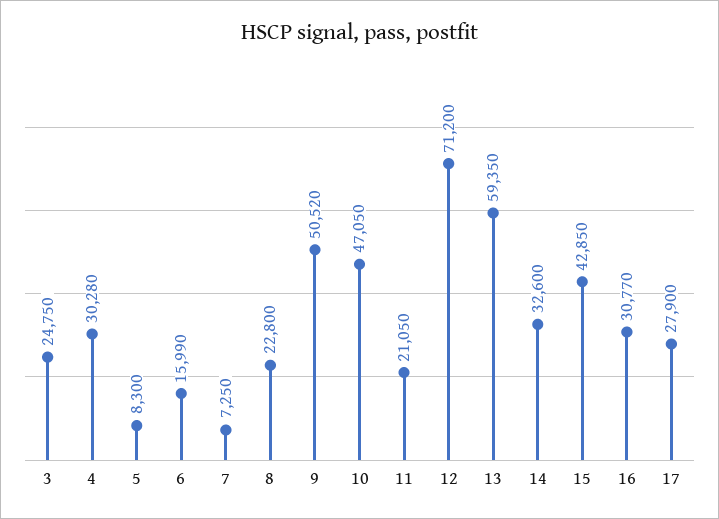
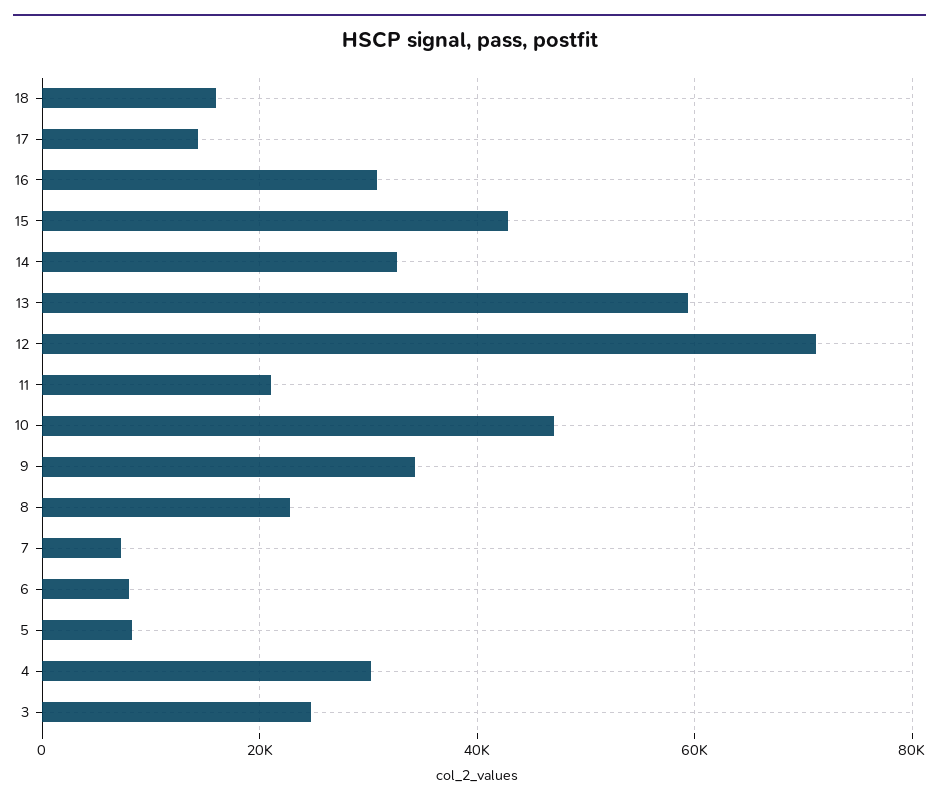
  {
    "3": 24750,
    "4": 30280,
    "5": 8300,
-   "6": 15990,
+   "6": 8000,
    "7": 7250,
    "8": 22800,
-   "9": 50520,
+   "9": 34000,
    "10": 47050,
    "11": 21050,
    "12": 71200,
    "13": 59350,
    "14": 32600,
    "15": 42850,
    "16": 30770,
-   "17": 27900
+   "17": 14000,
+   "18": 16000
  }

